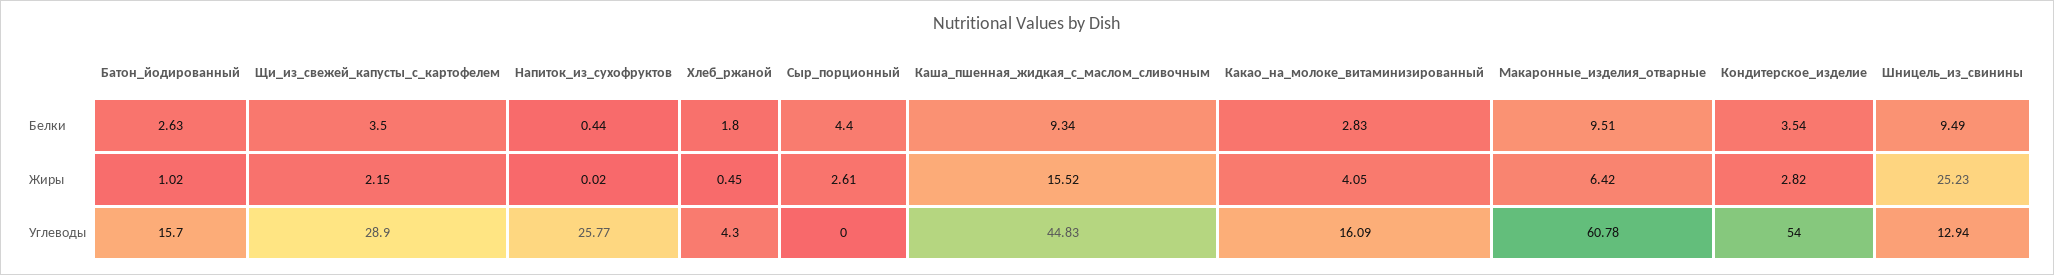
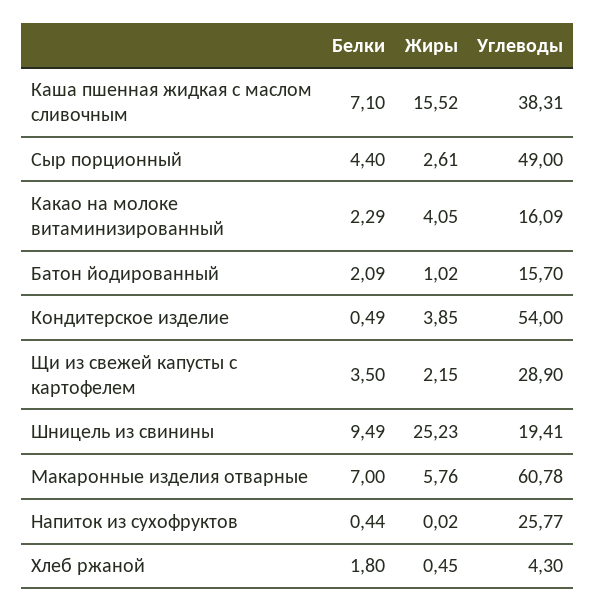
  {
    "Батон_йодированный": {
-     "Белки": 2.63,
+     "Белки": 2.09,
      "Жиры": 1.02,
      "Углеводы": 15.7
    },
    "Щи_из_свежей_капусты_с_картофелем": {
      "Белки": 3.5,
      "Жиры": 2.15,
      "Углеводы": 28.9
    },
    "Напиток_из_сухофруктов": {
      "Белки": 0.44,
      "Жиры": 0.02,
      "Углеводы": 25.77
    },
    "Хлеб_ржаной": {
      "Белки": 1.8,
      "Жиры": 0.45,
      "Углеводы": 4.3
    },
    "Сыр_порционный": {
      "Белки": 4.4,
      "Жиры": 2.61,
-     "Углеводы": 0
+     "Углеводы": 49
    },
    "Каша_пшенная_жидкая_с_маслом_сливочным": {
-     "Белки": 9.34,
+     "Белки": 7.1,
      "Жиры": 15.52,
-     "Углеводы": 44.83
+     "Углеводы": 38.31
    },
    "Какао_на_молоке_витаминизированный": {
-     "Белки": 2.83,
+     "Белки": 2.29,
      "Жиры": 4.05,
      "Углеводы": 16.09
    },
    "Макаронные_изделия_отварные": {
-     "Белки": 9.51,
+     "Белки": 7,
-     "Жиры": 6.42,
+     "Жиры": 5.76,
      "Углеводы": 60.78
    },
    "Кондитерское_изделие": {
-     "Белки": 3.54,
+     "Белки": 0.49,
-     "Жиры": 2.82,
+     "Жиры": 3.85,
      "Углеводы": 54
    },
    "Шницель_из_свинины": {
      "Белки": 9.49,
      "Жиры": 25.23,
-     "Углеводы": 12.94
+     "Углеводы": 19.41
    }
  }

